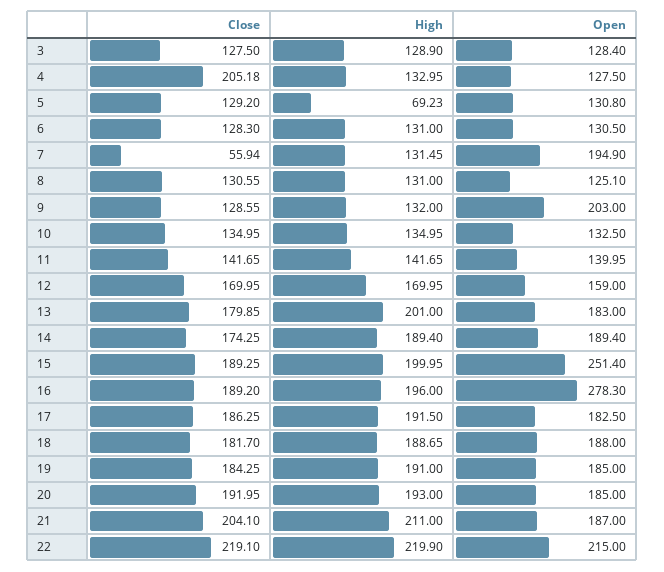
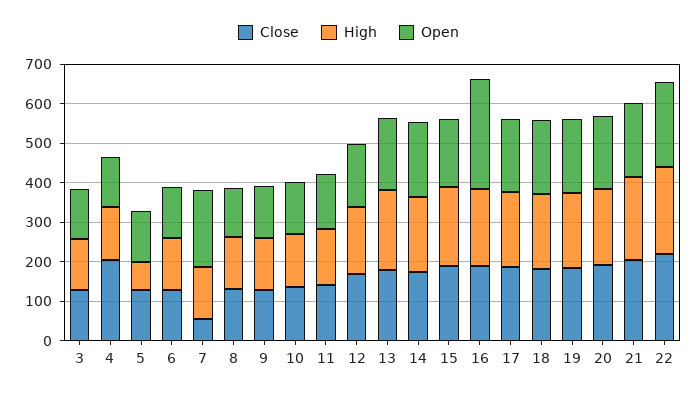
  {
    "Close": {
      "3": 127.5,
      "4": 205.18,
      "5": 129.2,
      "6": 128.3,
      "7": 55.94,
      "8": 130.55,
      "9": 128.55,
      "10": 134.95,
      "11": 141.65,
      "12": 169.95,
      "13": 179.85,
      "14": 174.25,
      "15": 189.25,
      "16": 189.2,
      "17": 186.25,
      "18": 181.7,
      "19": 184.25,
      "20": 191.95,
      "21": 204.1,
      "22": 219.1
    },
    "High": {
      "3": 128.9,
      "4": 132.95,
      "5": 69.23,
      "6": 131,
      "7": 131.45,
      "8": 131,
      "9": 132,
      "10": 134.95,
      "11": 141.65,
      "12": 169.95,
      "13": 201,
      "14": 189.4,
      "15": 199.95,
      "16": 196,
      "17": 191.5,
      "18": 188.65,
      "19": 191,
      "20": 193,
      "21": 211,
      "22": 219.9
    },
    "Open": {
      "3": 128.4,
      "4": 127.5,
      "5": 130.8,
      "6": 130.5,
      "7": 194.9,
      "8": 125.1,
-     "9": 203,
+     "9": 125,
      "10": 132.5,
      "11": 139.95,
      "12": 159,
      "13": 183,
      "14": 189.4,
-     "15": 251.4,
+     "15": 175,
      "16": 278.3,
      "17": 182.5,
      "18": 188,
      "19": 185,
      "20": 185,
      "21": 187,
      "22": 215
    }
  }

